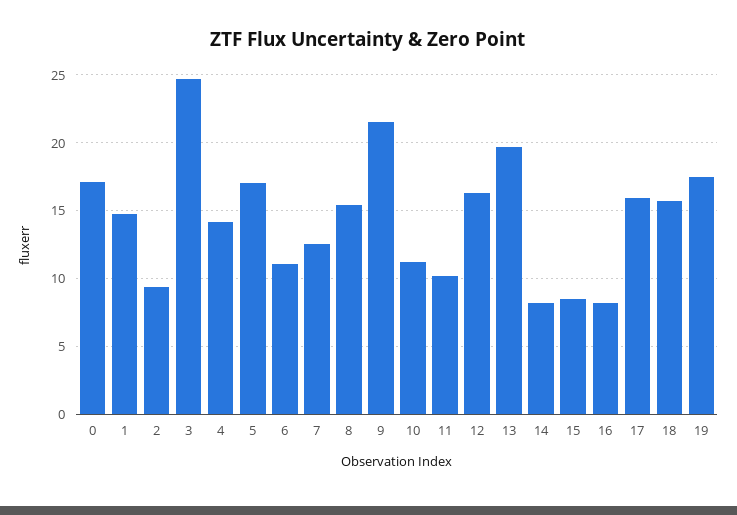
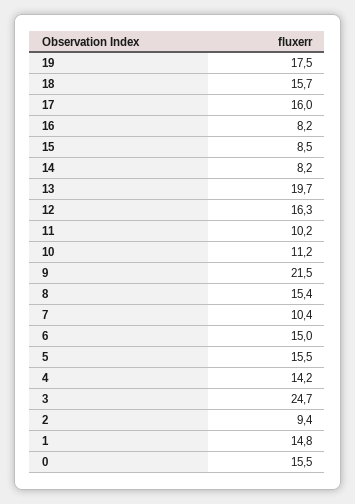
  {
-   "0": 17,
+   "0": 15.5,
    "1": 14.8,
    "2": 9.4,
    "3": 24.7,
    "4": 14.2,
-   "5": 17,
+   "5": 15.5,
-   "6": 11,
+   "6": 15,
-   "7": 12.5,
+   "7": 10.4,
    "8": 15.4,
    "9": 21.5,
    "10": 11.2,
    "11": 10.2,
    "12": 16.3,
    "13": 19.7,
    "14": 8.2,
    "15": 8.5,
    "16": 8.2,
    "17": 16,
    "18": 15.7,
    "19": 17.5
  }

